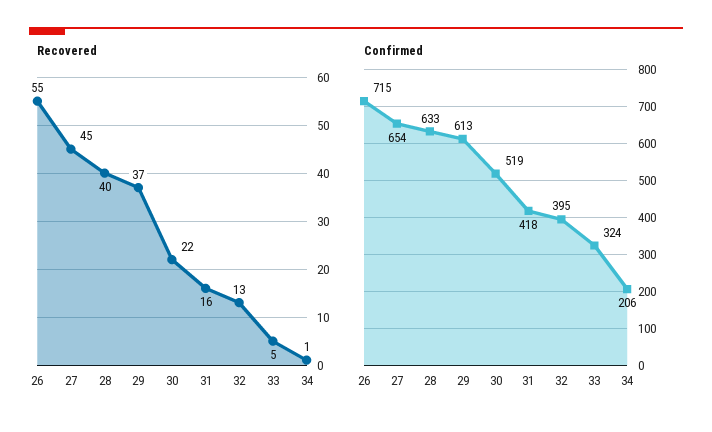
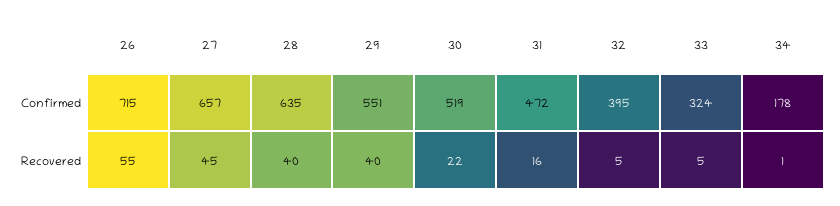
  {
    "Recovered": {
      "26": 55,
      "27": 45,
      "28": 40,
-     "29": 37,
+     "29": 40,
      "30": 22,
      "31": 16,
-     "32": 13,
+     "32": 5,
      "33": 5,
      "34": 1
    },
    "Confirmed": {
      "26": 715,
-     "27": 654,
+     "27": 657,
-     "28": 633,
+     "28": 635,
-     "29": 613,
+     "29": 551,
      "30": 519,
-     "31": 418,
+     "31": 472,
      "32": 395,
      "33": 324,
-     "34": 206
+     "34": 178
    }
  }

